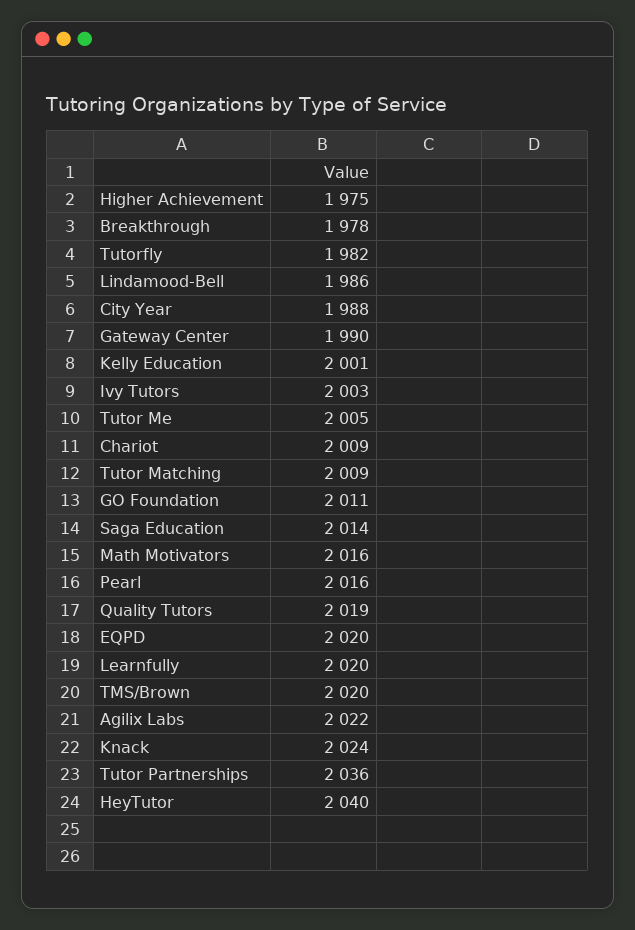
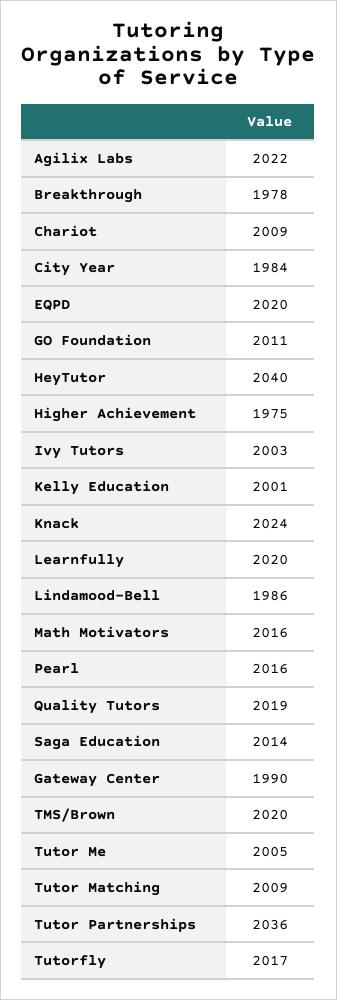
  {
    "Higher Achievement": 1975,
    "Breakthrough": 1978,
-   "Tutorfly": 1982,
+   "Tutorfly": 2017,
    "Lindamood-Bell": 1986,
-   "City Year": 1988,
+   "City Year": 1984,
    "Gateway Center": 1990,
    "Kelly Education": 2001,
    "Ivy Tutors": 2003,
    "Tutor Me": 2005,
    "Chariot": 2009,
    "Tutor Matching": 2009,
    "GO Foundation": 2011,
    "Saga Education": 2014,
    "Math Motivators": 2016,
    "Pearl": 2016,
    "Quality Tutors": 2019,
    "EQPD": 2020,
    "Learnfully": 2020,
    "TMS/Brown": 2020,
    "Agilix Labs": 2022,
    "Knack": 2024,
    "Tutor Partnerships": 2036,
    "HeyTutor": 2040
  }

